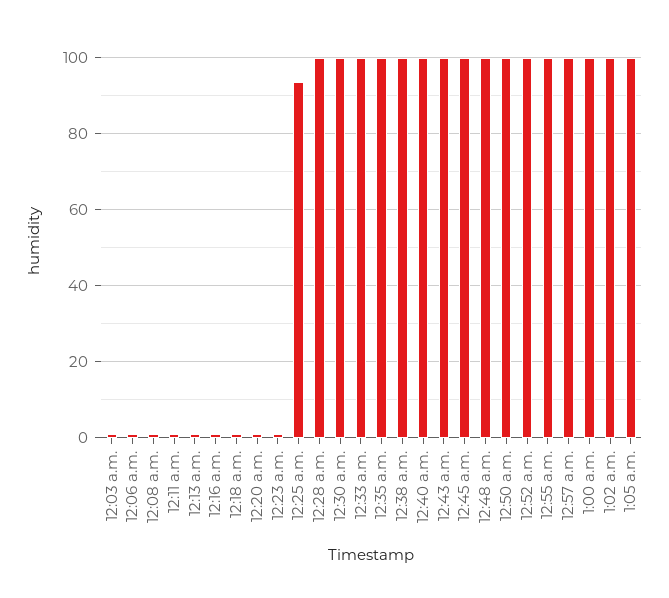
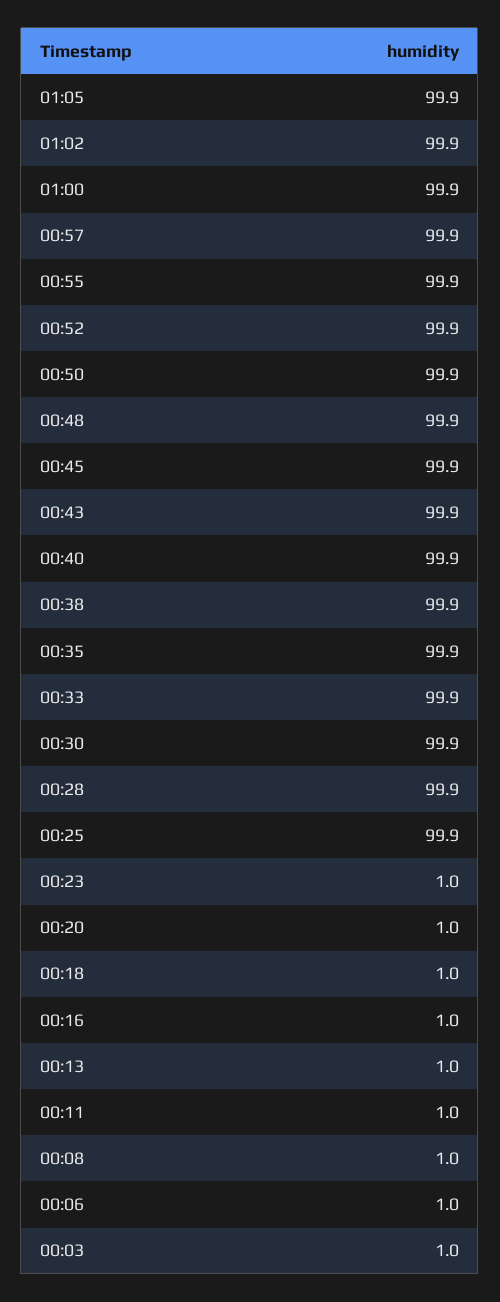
  {
    "12:03 a.m.": 1,
    "12:06 a.m.": 1,
    "12:08 a.m.": 1,
    "12:11 a.m.": 1,
    "12:13 a.m.": 1,
    "12:16 a.m.": 1,
    "12:18 a.m.": 1,
    "12:20 a.m.": 1,
    "12:23 a.m.": 1,
-   "12:25 a.m.": 94,
+   "12:25 a.m.": 99.9,
    "12:28 a.m.": 99.9,
    "12:30 a.m.": 99.9,
    "12:33 a.m.": 99.9,
    "12:35 a.m.": 99.9,
    "12:38 a.m.": 99.9,
    "12:40 a.m.": 99.9,
    "12:43 a.m.": 99.9,
    "12:45 a.m.": 99.9,
    "12:48 a.m.": 99.9,
    "12:50 a.m.": 99.9,
    "12:52 a.m.": 99.9,
    "12:55 a.m.": 99.9,
    "12:57 a.m.": 99.9,
    "1:00 a.m.": 99.9,
    "1:02 a.m.": 99.9,
    "1:05 a.m.": 99.9
  }

